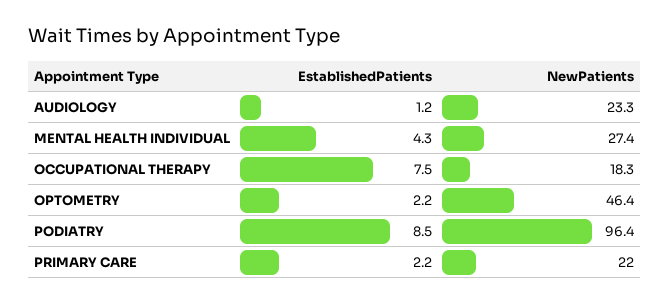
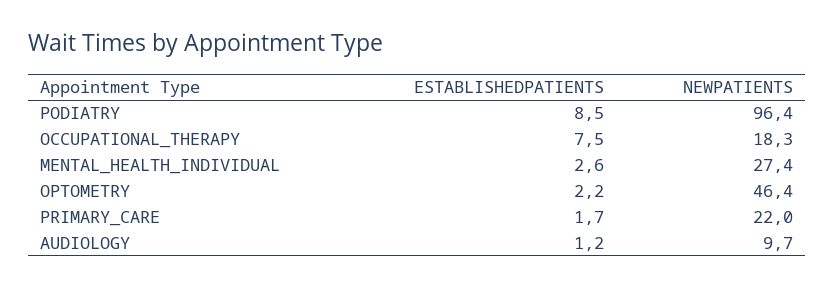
  {
    "EstablishedPatients": {
      "AUDIOLOGY": 1.2,
-     "MENTAL HEALTH INDIVIDUAL": 4.3,
+     "MENTAL HEALTH INDIVIDUAL": 2.6,
      "OCCUPATIONAL THERAPY": 7.5,
      "OPTOMETRY": 2.2,
      "PODIATRY": 8.5,
-     "PRIMARY CARE": 2.2
+     "PRIMARY CARE": 1.7
    },
    "NewPatients": {
-     "AUDIOLOGY": 23.3,
+     "AUDIOLOGY": 9.7,
      "MENTAL HEALTH INDIVIDUAL": 27.4,
      "OCCUPATIONAL THERAPY": 18.3,
      "OPTOMETRY": 46.4,
      "PODIATRY": 96.4,
      "PRIMARY CARE": 22
    }
  }

